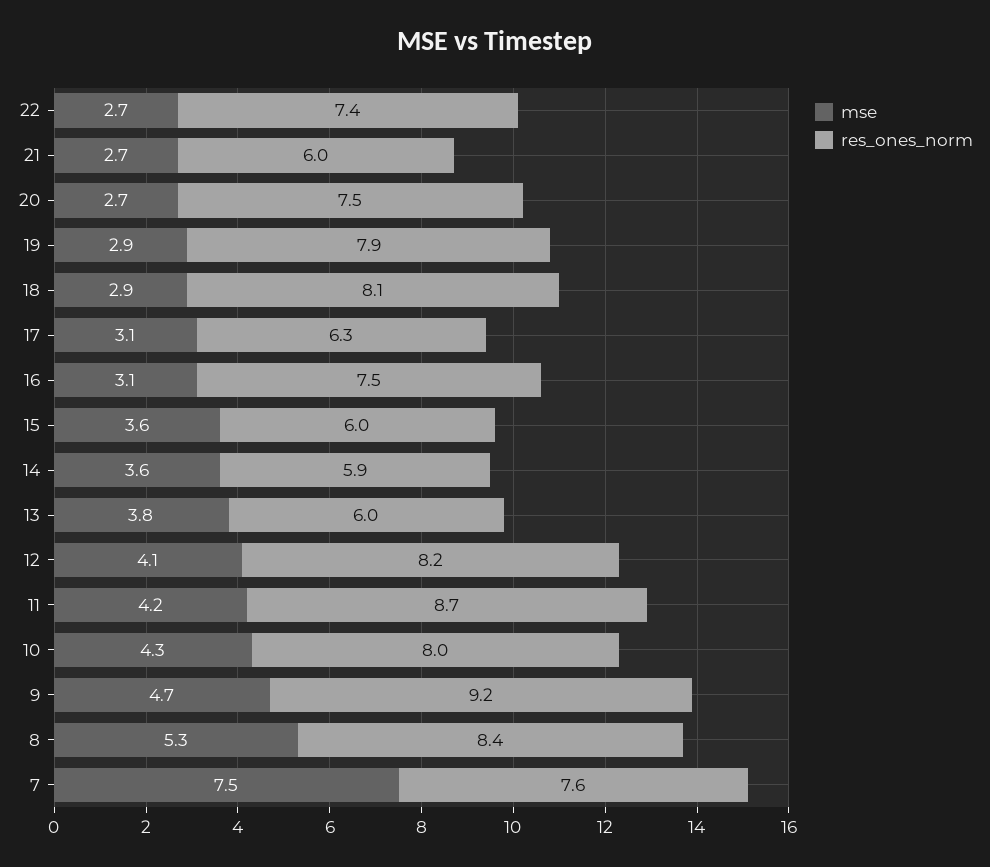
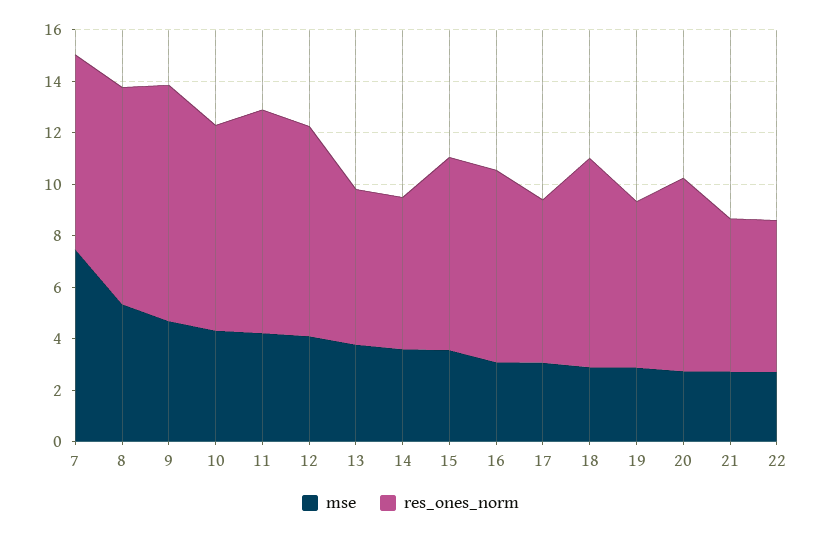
  {
    "mse": {
      "22": 2.7,
      "21": 2.7,
      "20": 2.7,
      "19": 2.9,
      "18": 2.9,
      "17": 3.1,
      "16": 3.1,
      "15": 3.6,
      "14": 3.6,
      "13": 3.8,
      "12": 4.1,
      "11": 4.2,
      "10": 4.3,
      "9": 4.7,
      "8": 5.3,
      "7": 7.5
    },
    "res_ones_norm": {
-     "22": 7.4,
+     "22": 6,
      "21": 6,
      "20": 7.5,
-     "19": 7.9,
+     "19": 6.5,
      "18": 8.1,
      "17": 6.3,
      "16": 7.5,
-     "15": 6,
+     "15": 7.5,
      "14": 5.9,
      "13": 6,
      "12": 8.2,
      "11": 8.7,
      "10": 8,
      "9": 9.2,
      "8": 8.4,
      "7": 7.6
    }
  }

